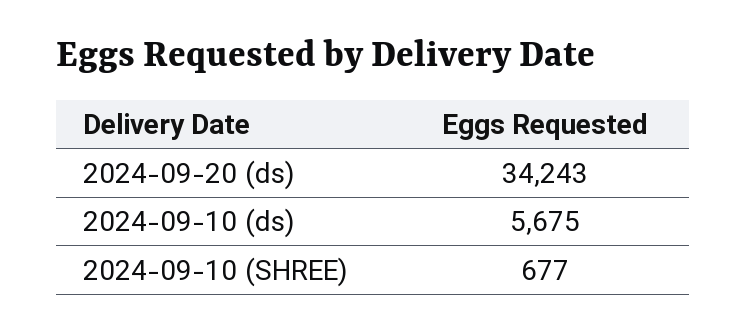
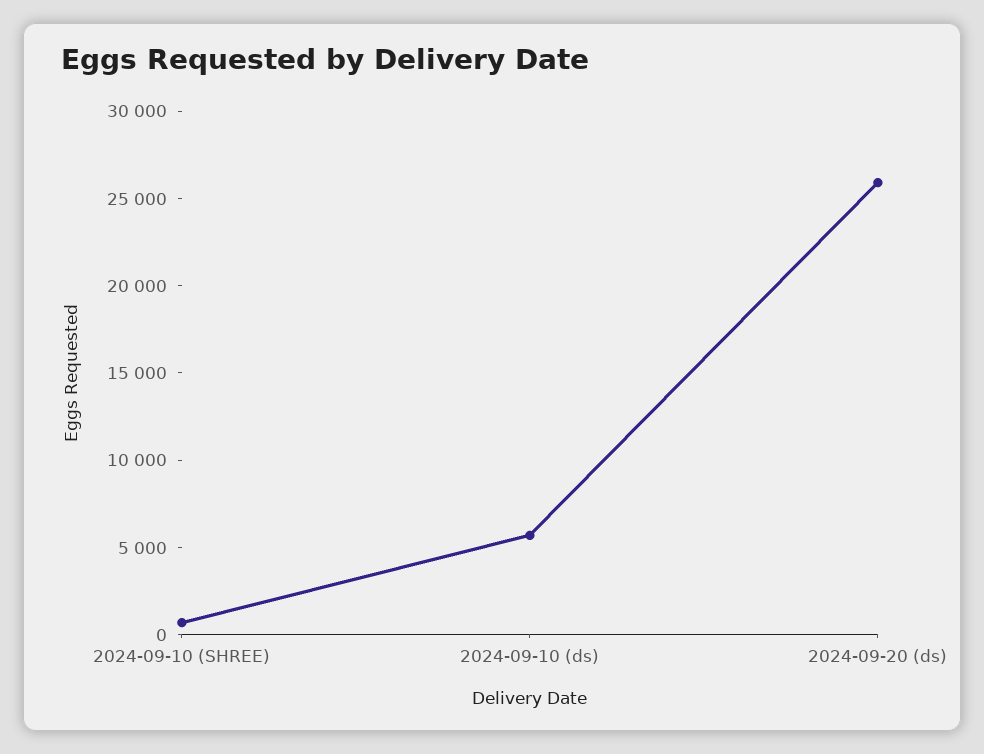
  {
-   "2024-09-20 (ds)": 34243,
+   "2024-09-20 (ds)": 26000,
    "2024-09-10 (ds)": 5675,
    "2024-09-10 (SHREE)": 677
  }

